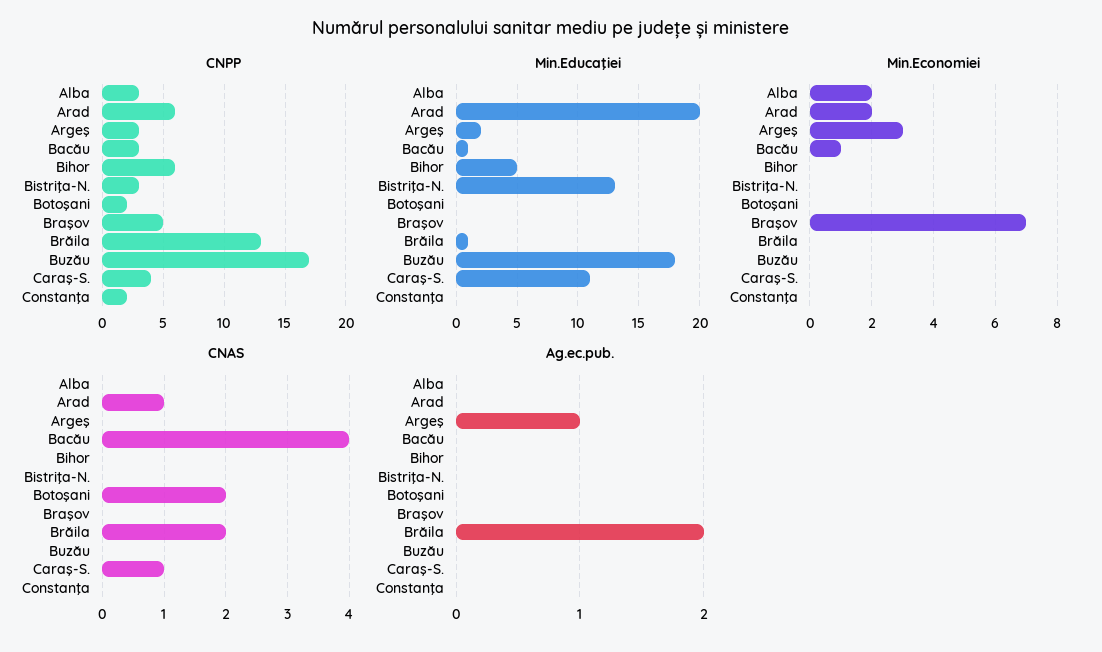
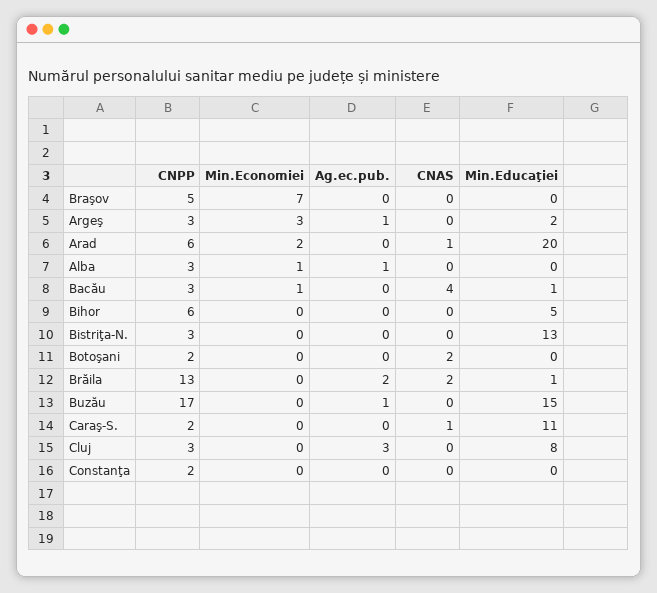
  {
    "CNPP": {
      "Alba": 3,
      "Arad": 6,
      "Argeş": 3,
      "Bacău": 3,
      "Bihor": 6,
      "Bistriţa-N.": 3,
      "Botoşani": 2,
      "Braşov": 5,
      "Brăila": 13,
      "Buzău": 17,
-     "Caraş-S.": 4,
+     "Caraş-S.": 2,
-     "Constanţa": 2
+     "Constanţa": 2,
+     "Cluj": 3
    },
    "Min.Educaţiei": {
      "Alba": 0,
      "Arad": 20,
      "Argeş": 2,
      "Bacău": 1,
      "Bihor": 5,
      "Bistriţa-N.": 13,
      "Botoşani": 0,
      "Braşov": 0,
      "Brăila": 1,
-     "Buzău": 18,
+     "Buzău": 15,
      "Caraş-S.": 11,
-     "Constanţa": 0
+     "Constanţa": 0,
+     "Cluj": 8
    },
    "Min.Economiei": {
-     "Alba": 2,
+     "Alba": 1,
      "Arad": 2,
      "Argeş": 3,
      "Bacău": 1,
      "Bihor": 0,
      "Bistriţa-N.": 0,
      "Botoşani": 0,
      "Braşov": 7,
      "Brăila": 0,
      "Buzău": 0,
      "Caraş-S.": 0,
-     "Constanţa": 0
+     "Constanţa": 0,
+     "Cluj": 0
    },
    "CNAS": {
      "Alba": 0,
      "Arad": 1,
      "Argeş": 0,
      "Bacău": 4,
      "Bihor": 0,
      "Bistriţa-N.": 0,
      "Botoşani": 2,
      "Braşov": 0,
      "Brăila": 2,
      "Buzău": 0,
      "Caraş-S.": 1,
-     "Constanţa": 0
+     "Constanţa": 0,
+     "Cluj": 0
    },
    "Ag.ec.pub.": {
-     "Alba": 0,
+     "Alba": 1,
      "Arad": 0,
      "Argeş": 1,
      "Bacău": 0,
      "Bihor": 0,
      "Bistriţa-N.": 0,
      "Botoşani": 0,
      "Braşov": 0,
      "Brăila": 2,
-     "Buzău": 0,
+     "Buzău": 1,
      "Caraş-S.": 0,
-     "Constanţa": 0
+     "Constanţa": 0,
+     "Cluj": 3
    }
  }

